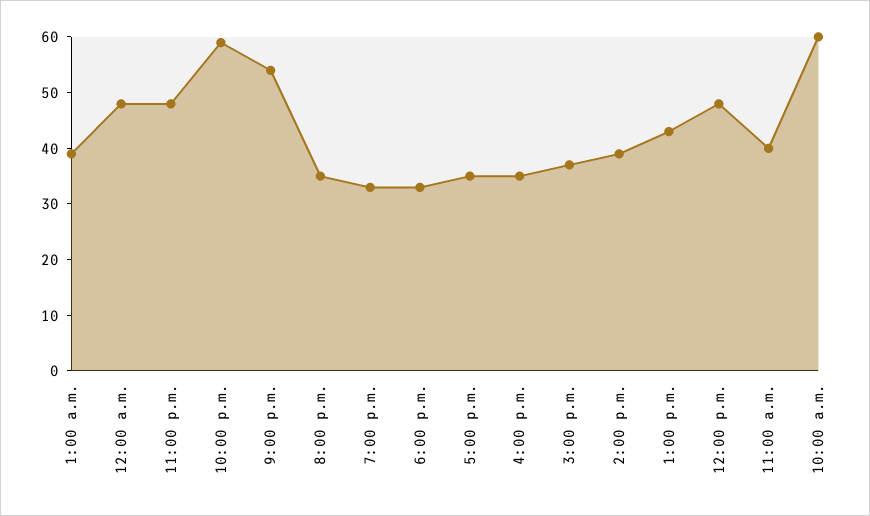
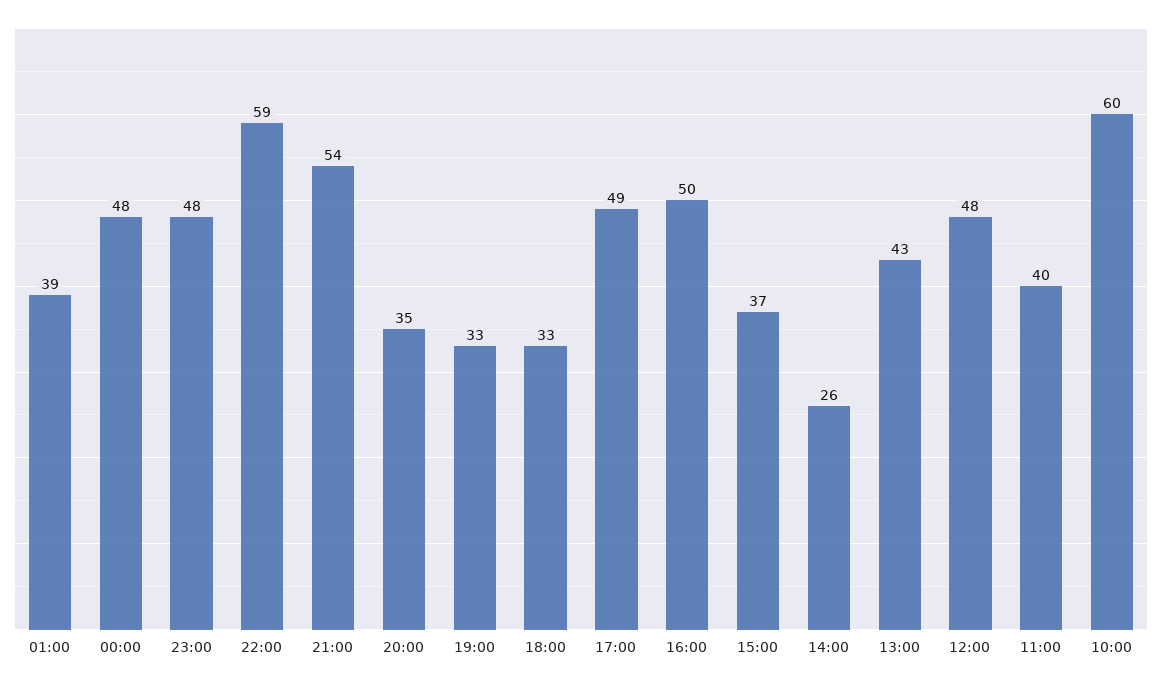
  {
    "1:00 a.m.": 39,
    "12:00 a.m.": 48,
    "11:00 p.m.": 48,
    "10:00 p.m.": 59,
    "9:00 p.m.": 54,
    "8:00 p.m.": 35,
    "7:00 p.m.": 33,
    "6:00 p.m.": 33,
-   "5:00 p.m.": 35,
+   "5:00 p.m.": 49,
-   "4:00 p.m.": 35,
+   "4:00 p.m.": 50,
    "3:00 p.m.": 37,
-   "2:00 p.m.": 40,
+   "2:00 p.m.": 26,
    "1:00 p.m.": 43,
    "12:00 p.m.": 48,
    "11:00 a.m.": 40,
    "10:00 a.m.": 60
  }

